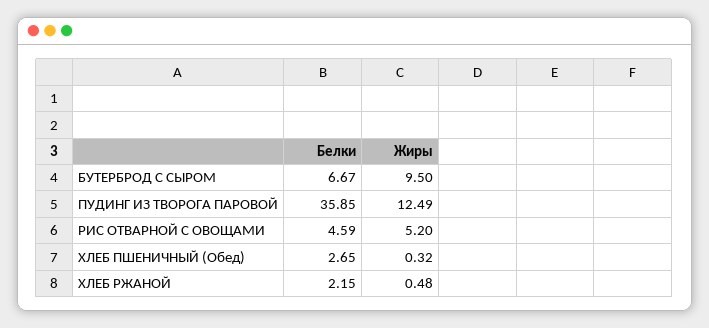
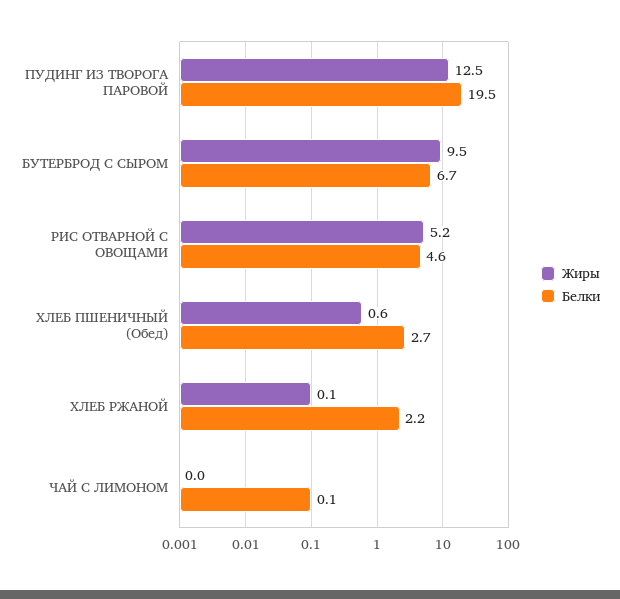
  {
    "Белки": {
      "БУТЕРБРОД С СЫРОМ": 6.67,
-     "ПУДИНГ ИЗ ТВОРОГА ПАРОВОЙ": 35.85,
+     "ПУДИНГ ИЗ ТВОРОГА ПАРОВОЙ": 19.5,
      "РИС ОТВАРНОЙ С ОВОЩАМИ": 4.59,
      "ХЛЕБ ПШЕНИЧНЫЙ (Обед)": 2.65,
-     "ХЛЕБ РЖАНОЙ": 2.15
+     "ХЛЕБ РЖАНОЙ": 2.15,
+     "ЧАЙ С ЛИМОНОМ": 0.1
    },
    "Жиры": {
      "БУТЕРБРОД С СЫРОМ": 9.5,
      "ПУДИНГ ИЗ ТВОРОГА ПАРОВОЙ": 12.49,
      "РИС ОТВАРНОЙ С ОВОЩАМИ": 5.2,
-     "ХЛЕБ ПШЕНИЧНЫЙ (Обед)": 0.32,
+     "ХЛЕБ ПШЕНИЧНЫЙ (Обед)": 0.6,
-     "ХЛЕБ РЖАНОЙ": 0.48
+     "ХЛЕБ РЖАНОЙ": 0.1,
+     "ЧАЙ С ЛИМОНОМ": 0
    }
  }

